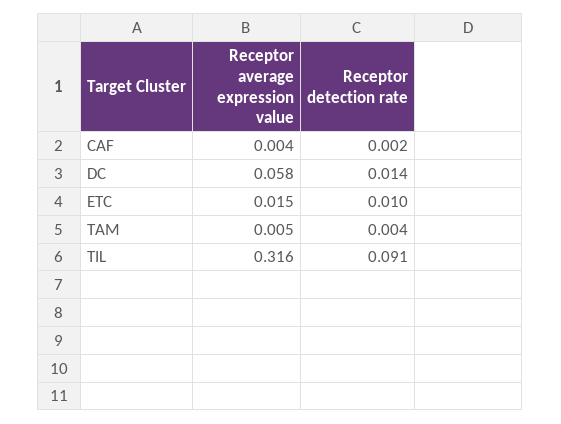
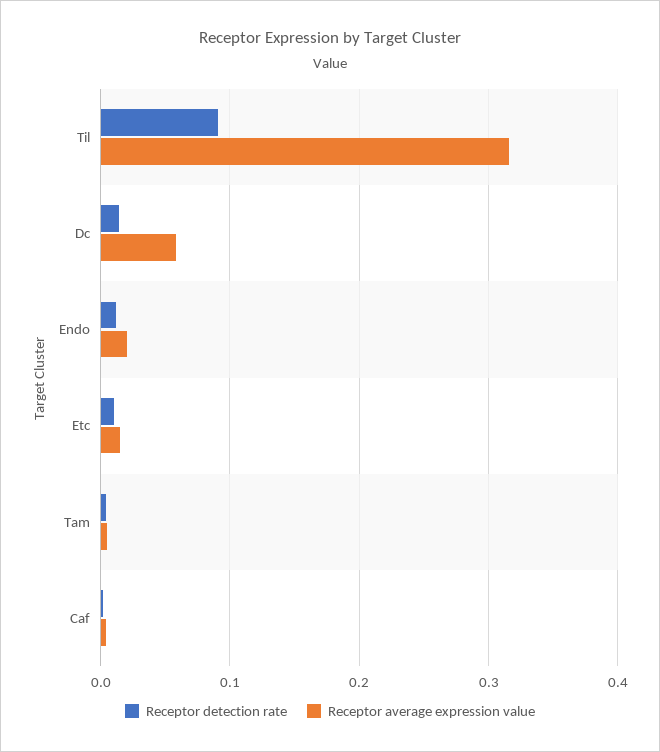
  {
    "Receptor average expression value": {
      "CAF": 0.004,
      "DC": 0.058,
      "ETC": 0.015,
      "TAM": 0.005,
-     "TIL": 0.316
+     "TIL": 0.316,
+     "Endo": 0.02
    },
    "Receptor detection rate": {
      "CAF": 0.002,
      "DC": 0.014,
      "ETC": 0.01,
      "TAM": 0.004,
-     "TIL": 0.091
+     "TIL": 0.091,
+     "Endo": 0.01
    }
  }

